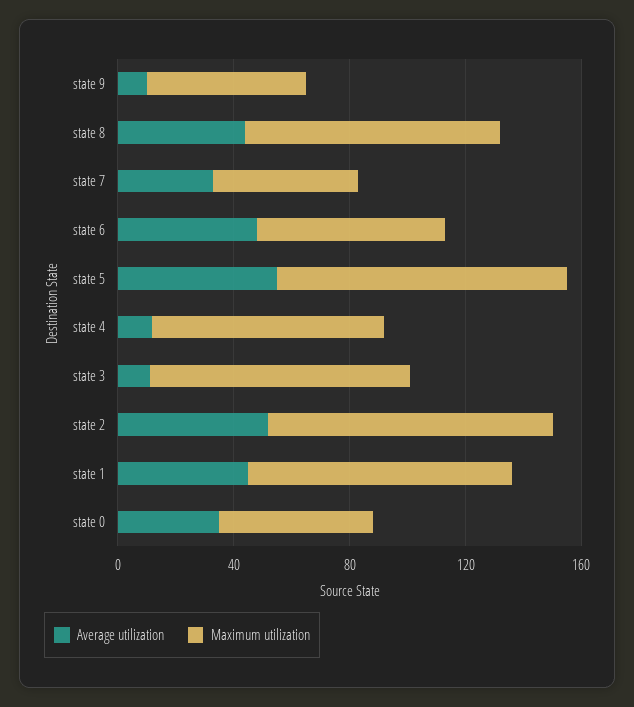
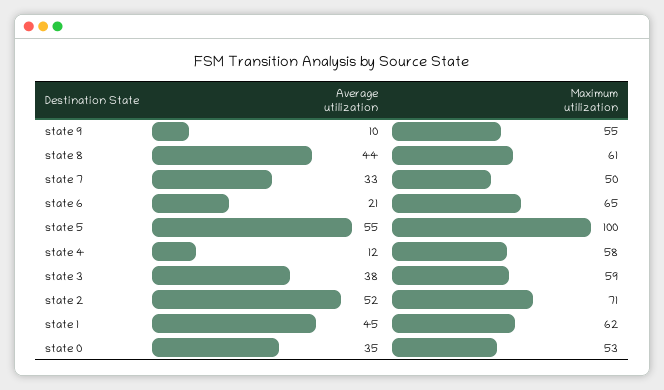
  {
    "Average utilization": {
      "state 9": 10,
      "state 8": 44,
      "state 7": 33,
-     "state 6": 50,
+     "state 6": 21,
      "state 5": 55,
      "state 4": 12,
-     "state 3": 10,
+     "state 3": 38,
      "state 2": 52,
      "state 1": 45,
      "state 0": 35
    },
    "Maximum utilization": {
      "state 9": 55,
-     "state 8": 90,
+     "state 8": 61,
      "state 7": 50,
      "state 6": 65,
      "state 5": 100,
-     "state 4": 80,
+     "state 4": 58,
-     "state 3": 90,
+     "state 3": 59,
-     "state 2": 100,
+     "state 2": 71,
-     "state 1": 90,
+     "state 1": 62,
      "state 0": 53
    }
  }

